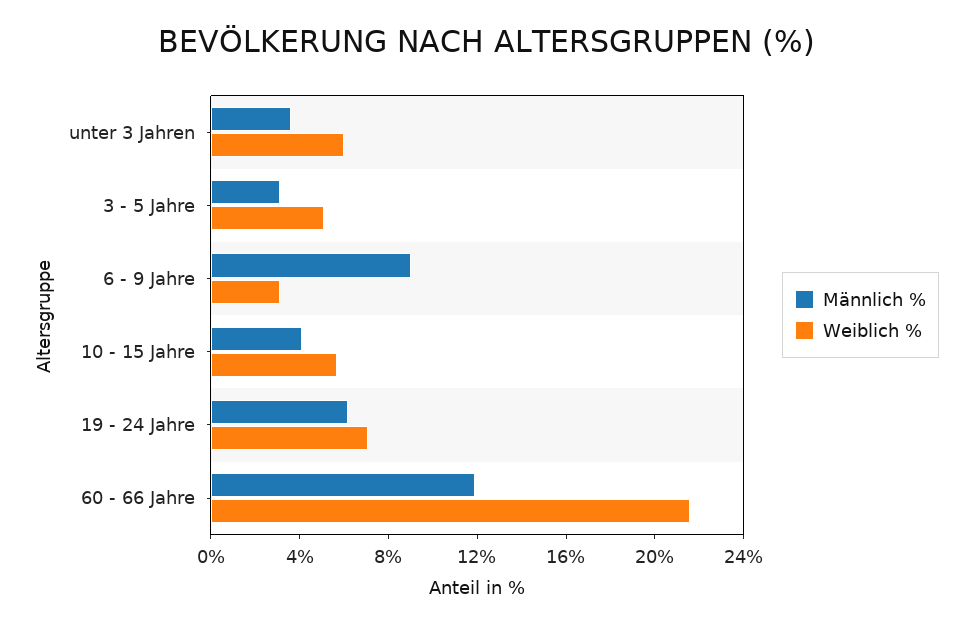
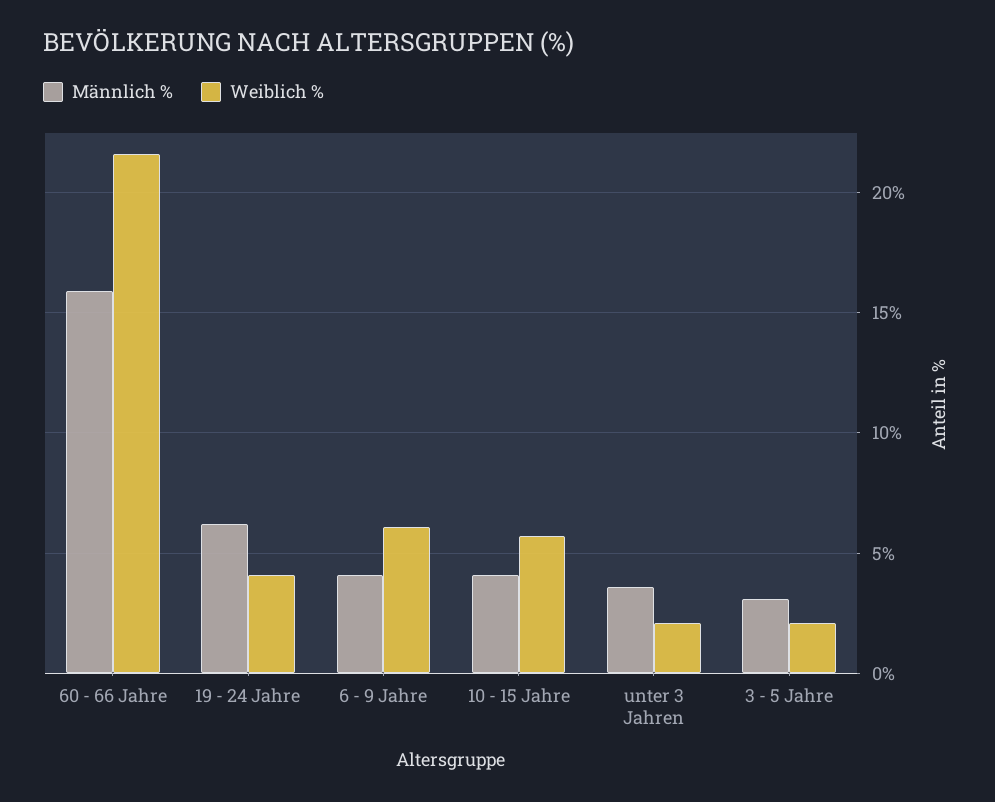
  {
    "Männlich %": {
      "unter 3 Jahren": 3.5,
      "3 - 5 Jahre": 3,
-     "6 - 9 Jahre": 9,
+     "6 - 9 Jahre": 4,
      "10 - 15 Jahre": 4,
      "19 - 24 Jahre": 6,
-     "60 - 66 Jahre": 12
+     "60 - 66 Jahre": 16
    },
    "Weiblich %": {
-     "unter 3 Jahren": 6,
+     "unter 3 Jahren": 2,
-     "3 - 5 Jahre": 5,
+     "3 - 5 Jahre": 2,
-     "6 - 9 Jahre": 3,
+     "6 - 9 Jahre": 6,
      "10 - 15 Jahre": 5.5,
-     "19 - 24 Jahre": 7,
+     "19 - 24 Jahre": 4,
      "60 - 66 Jahre": 21.5
    }
  }

